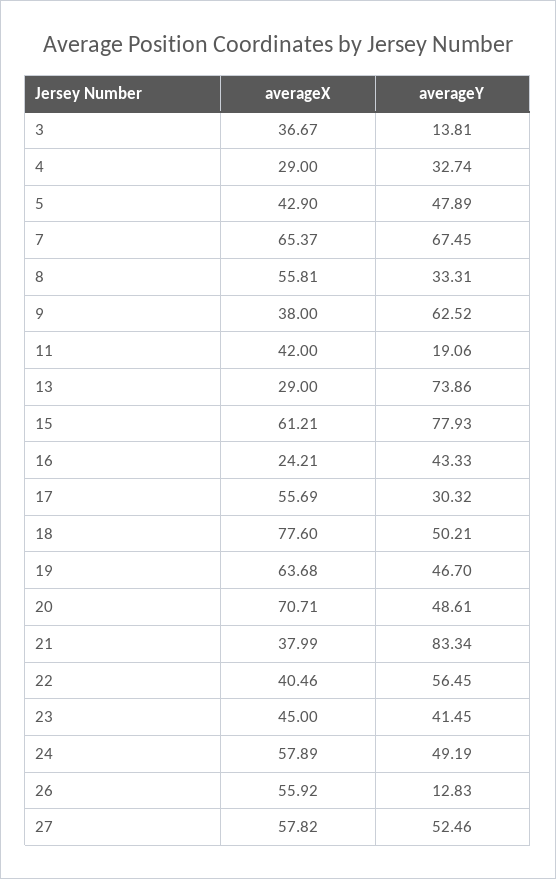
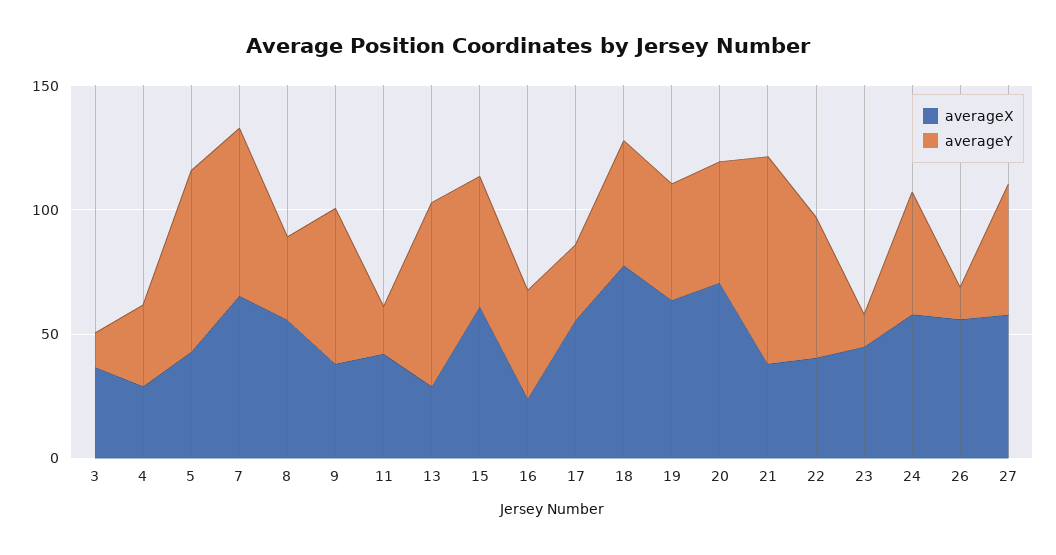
  {
    "averageX": {
      "3": 36.67,
      "4": 29,
      "5": 42.9,
      "7": 65.37,
      "8": 55.81,
      "9": 38,
      "11": 42,
      "13": 29,
      "15": 61.21,
      "16": 24.21,
      "17": 55.69,
      "18": 77.6,
      "19": 63.68,
      "20": 70.71,
      "21": 37.99,
      "22": 40.46,
      "23": 45,
      "24": 57.89,
      "26": 55.92,
      "27": 57.82
    },
    "averageY": {
      "3": 13.81,
      "4": 32.74,
-     "5": 47.89,
+     "5": 70,
      "7": 67.45,
      "8": 33.31,
      "9": 62.52,
      "11": 19.06,
      "13": 73.86,
-     "15": 77.93,
+     "15": 50,
      "16": 43.33,
      "17": 30.32,
      "18": 50.21,
      "19": 46.7,
      "20": 48.61,
      "21": 83.34,
      "22": 56.45,
-     "23": 41.45,
+     "23": 10,
      "24": 49.19,
      "26": 12.83,
      "27": 52.46
    }
  }

